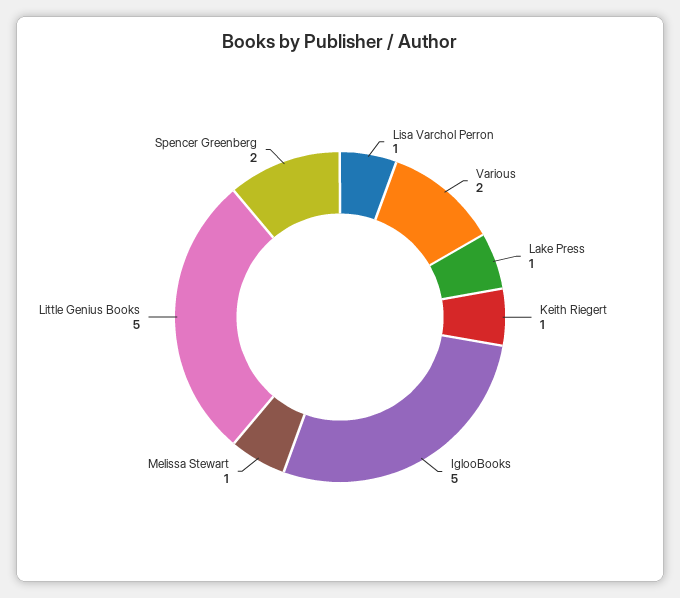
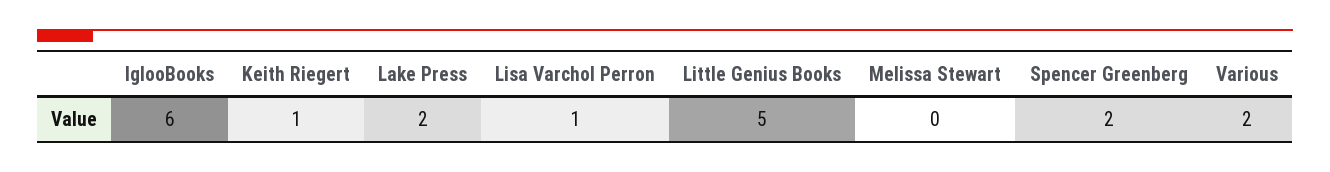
  {
    "Lisa Varchol Perron": 1,
    "Various": 2,
-   "Lake Press": 1,
+   "Lake Press": 2,
    "Keith Riegert": 1,
-   "IglooBooks": 5,
+   "IglooBooks": 6,
-   "Melissa Stewart": 1,
+   "Melissa Stewart": 0,
    "Little Genius Books": 5,
    "Spencer Greenberg": 2
  }

